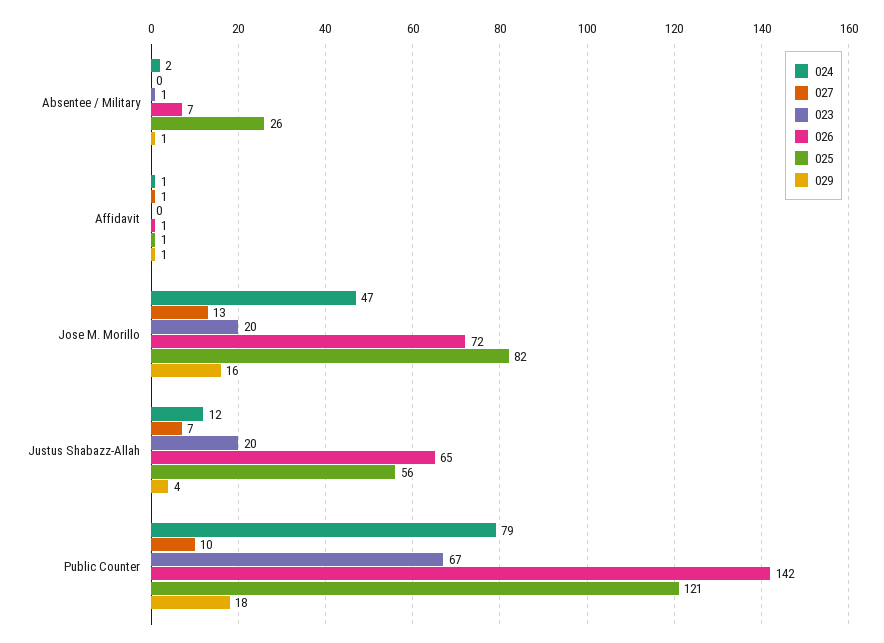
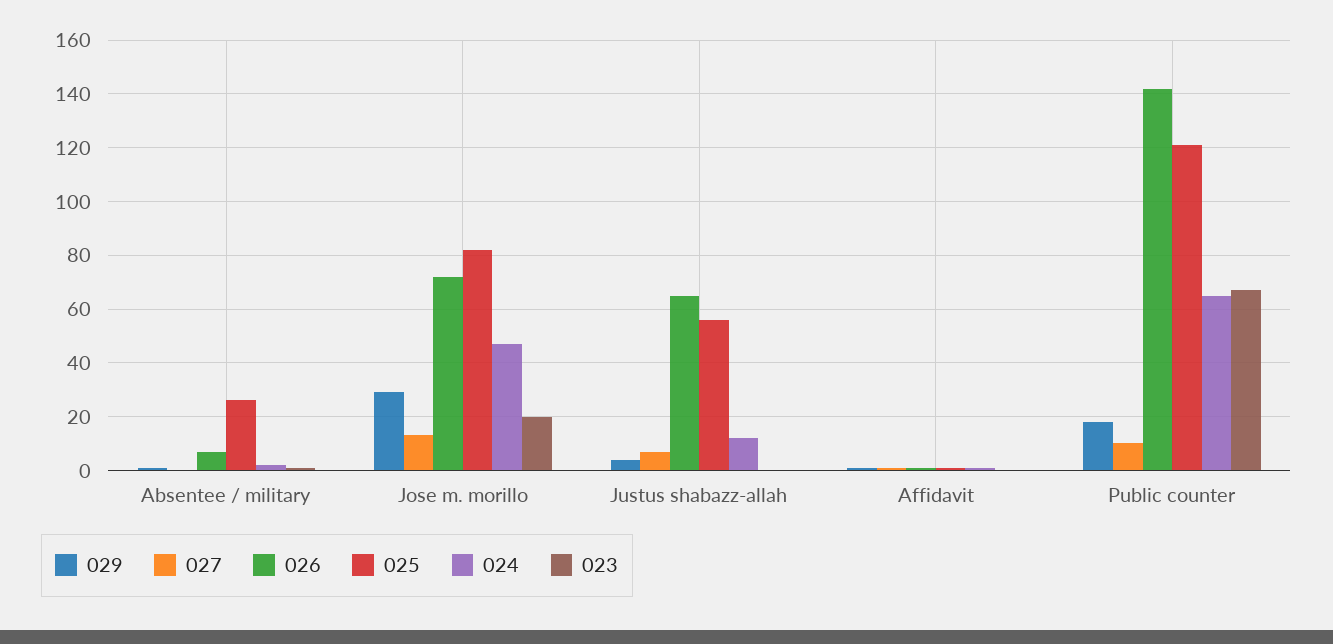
  {
    "024": {
      "Absentee / Military": 2,
      "Affidavit": 1,
      "Jose M. Morillo": 47,
      "Justus Shabazz-Allah": 12,
-     "Public Counter": 79
+     "Public Counter": 65
    },
    "027": {
      "Absentee / Military": 0,
      "Affidavit": 1,
      "Jose M. Morillo": 13,
      "Justus Shabazz-Allah": 7,
      "Public Counter": 10
    },
    "023": {
      "Absentee / Military": 1,
      "Affidavit": 0,
      "Jose M. Morillo": 20,
-     "Justus Shabazz-Allah": 20,
+     "Justus Shabazz-Allah": 0,
      "Public Counter": 67
    },
    "026": {
      "Absentee / Military": 7,
      "Affidavit": 1,
      "Jose M. Morillo": 72,
      "Justus Shabazz-Allah": 65,
      "Public Counter": 142
    },
    "025": {
      "Absentee / Military": 26,
      "Affidavit": 1,
      "Jose M. Morillo": 82,
      "Justus Shabazz-Allah": 56,
      "Public Counter": 121
    },
    "029": {
      "Absentee / Military": 1,
      "Affidavit": 1,
-     "Jose M. Morillo": 16,
+     "Jose M. Morillo": 30,
      "Justus Shabazz-Allah": 4,
      "Public Counter": 18
    }
  }

